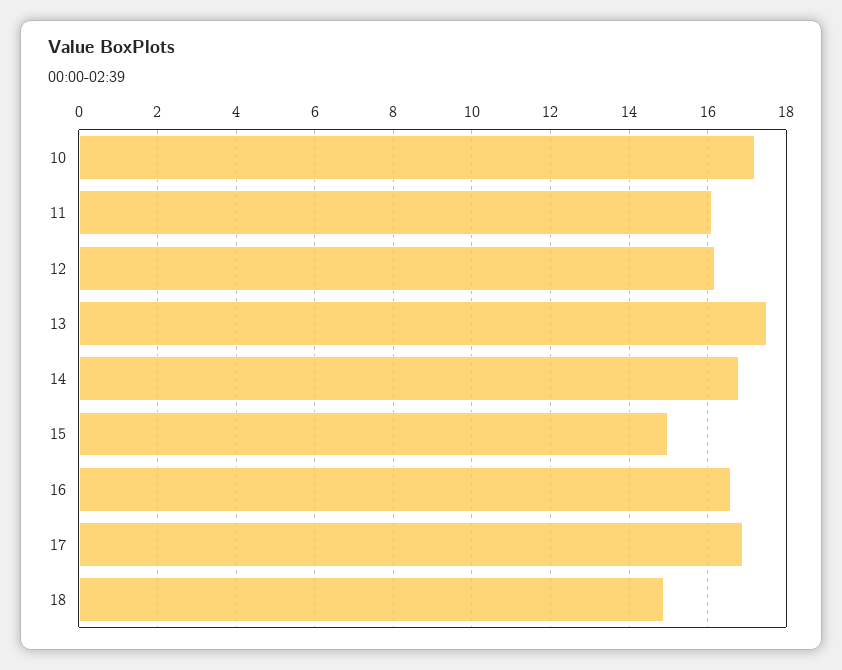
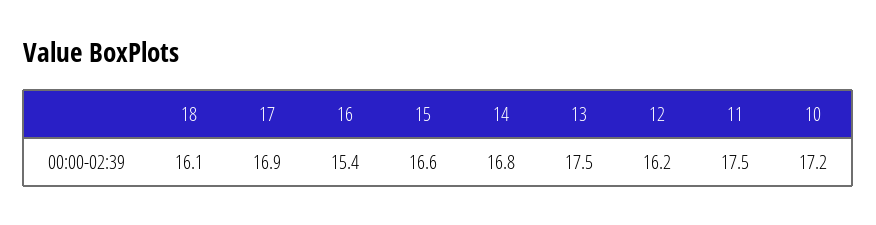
  {
    "10": 17.2,
-   "11": 16,
+   "11": 17.5,
    "12": 16.2,
    "13": 17.5,
    "14": 16.8,
-   "15": 15,
+   "15": 16.6,
-   "16": 16.5,
+   "16": 15.4,
    "17": 16.9,
-   "18": 15
+   "18": 16.1
  }

